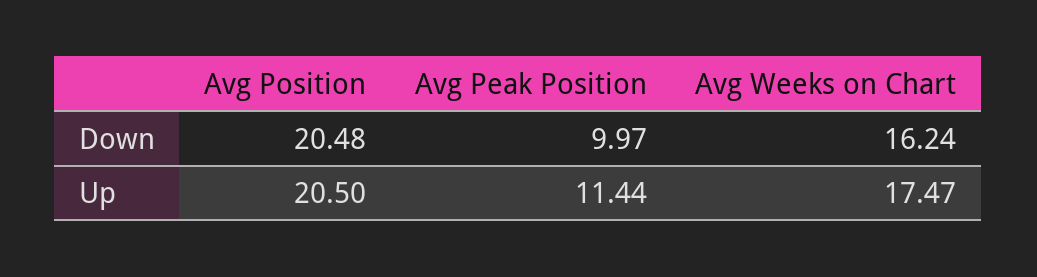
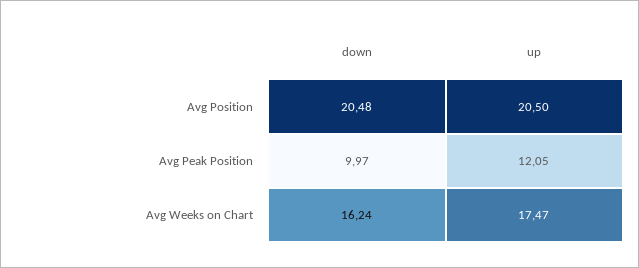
  {
    "Avg Position": {
      "Down": 20.48,
      "Up": 20.5
    },
    "Avg Peak Position": {
      "Down": 9.97,
-     "Up": 11.44
+     "Up": 12.05
    },
    "Avg Weeks on Chart": {
      "Down": 16.24,
      "Up": 17.47
    }
  }

